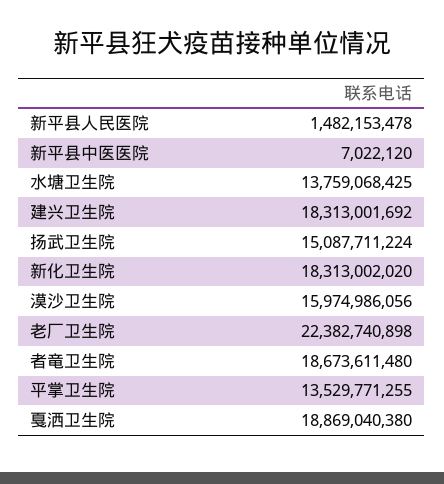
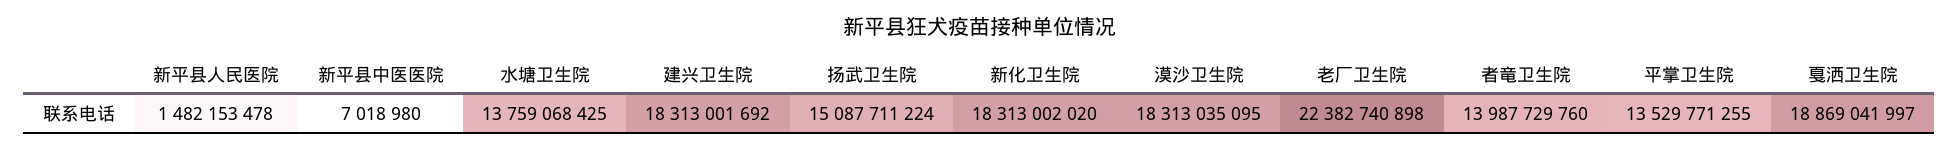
  {
    "新平县人民医院": 1482153478,
-   "新平县中医医院": 7022120,
+   "新平县中医医院": 7018980,
    "水塘卫生院": 13759068425,
    "建兴卫生院": 18313001692,
    "扬武卫生院": 15087711224,
    "新化卫生院": 18313002020,
-   "漠沙卫生院": 15974986056,
+   "漠沙卫生院": 18313035095,
    "老厂卫生院": 22382740898,
-   "者竜卫生院": 18673611480,
+   "者竜卫生院": 13987729760,
    "平掌卫生院": 13529771255,
-   "戛洒卫生院": 18869040380
+   "戛洒卫生院": 18869041997
  }

